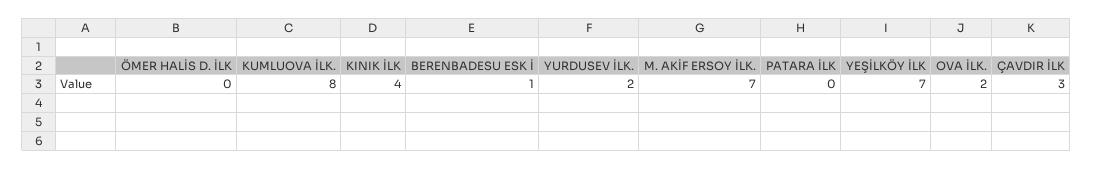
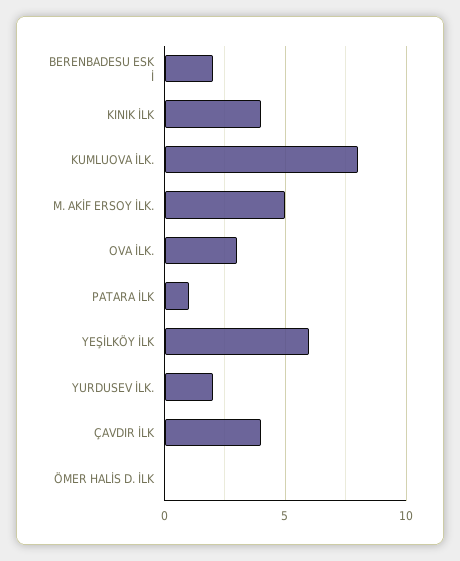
  {
    "ÖMER HALİS D. İLK": 0,
    "KUMLUOVA İLK.": 8,
    "KINIK İLK": 4,
-   "BERENBADESU ESK İ": 1,
+   "BERENBADESU ESK İ": 2,
    "YURDUSEV İLK.": 2,
-   "M. AKİF ERSOY İLK.": 7,
+   "M. AKİF ERSOY İLK.": 5,
-   "PATARA İLK": 0,
+   "PATARA İLK": 1,
-   "YEŞİLKÖY İLK": 7,
+   "YEŞİLKÖY İLK": 6,
-   "OVA İLK.": 2,
+   "OVA İLK.": 3,
-   "ÇAVDIR İLK": 3
+   "ÇAVDIR İLK": 4
  }

